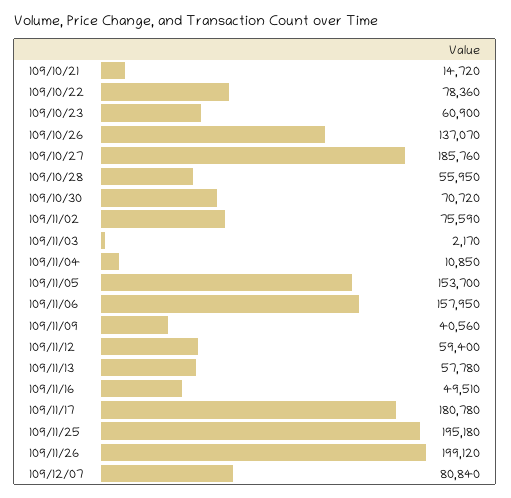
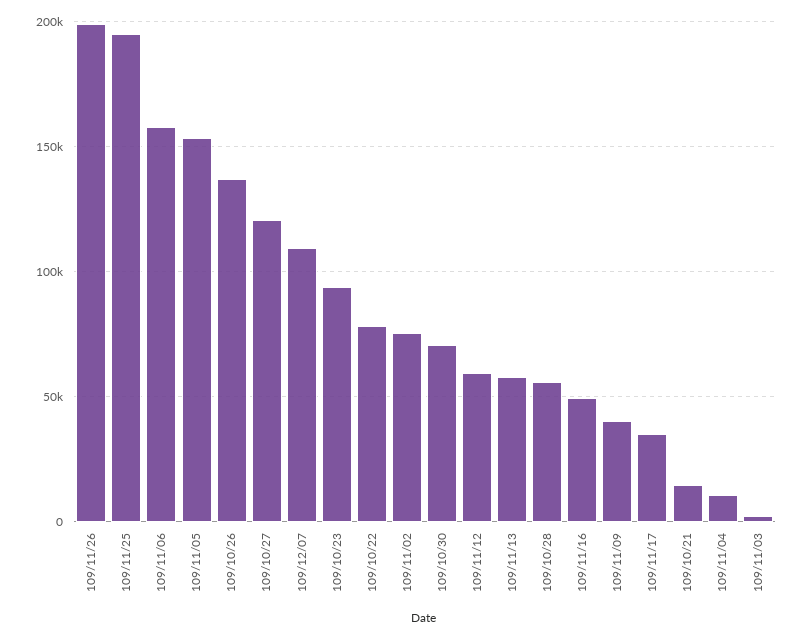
  {
    "109/10/21": 14720,
    "109/10/22": 78360,
-   "109/10/23": 60900,
+   "109/10/23": 95000,
    "109/10/26": 137070,
-   "109/10/27": 185760,
+   "109/10/27": 120000,
    "109/10/28": 55950,
    "109/10/30": 70720,
    "109/11/02": 75590,
    "109/11/03": 2170,
    "109/11/04": 10850,
    "109/11/05": 153700,
    "109/11/06": 157950,
    "109/11/09": 40560,
    "109/11/12": 59400,
    "109/11/13": 57780,
    "109/11/16": 49510,
-   "109/11/17": 180780,
+   "109/11/17": 35000,
    "109/11/25": 195180,
    "109/11/26": 199120,
-   "109/12/07": 80840
+   "109/12/07": 110000
  }

